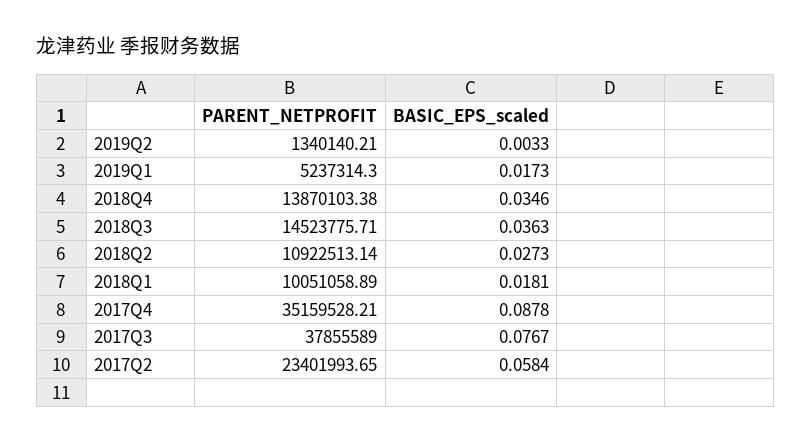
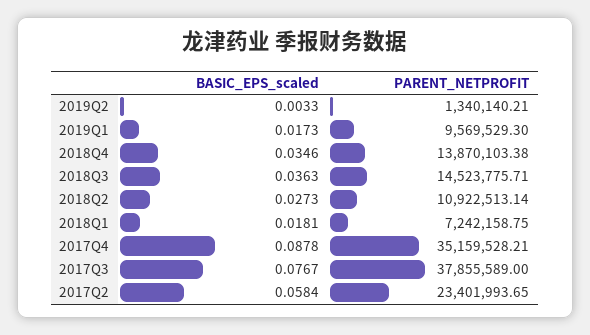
  {
    "PARENT_NETPROFIT": {
      "2019Q2": 1340140.21,
-     "2019Q1": 5237314.3,
+     "2019Q1": 9569529.3,
      "2018Q4": 13870103.38,
      "2018Q3": 14523775.71,
      "2018Q2": 10922513.14,
-     "2018Q1": 10051058.89,
+     "2018Q1": 7242158.75,
      "2017Q4": 35159528.21,
      "2017Q3": 37855589,
      "2017Q2": 23401993.65
    },
    "BASIC_EPS_scaled": {
      "2019Q2": 0.0033,
      "2019Q1": 0.0173,
      "2018Q4": 0.0346,
      "2018Q3": 0.0363,
      "2018Q2": 0.0273,
      "2018Q1": 0.0181,
      "2017Q4": 0.0878,
      "2017Q3": 0.0767,
      "2017Q2": 0.0584
    }
  }

